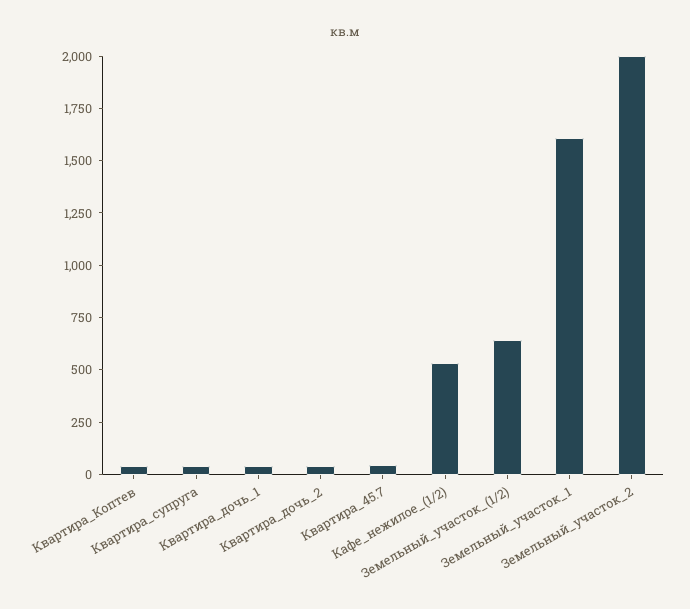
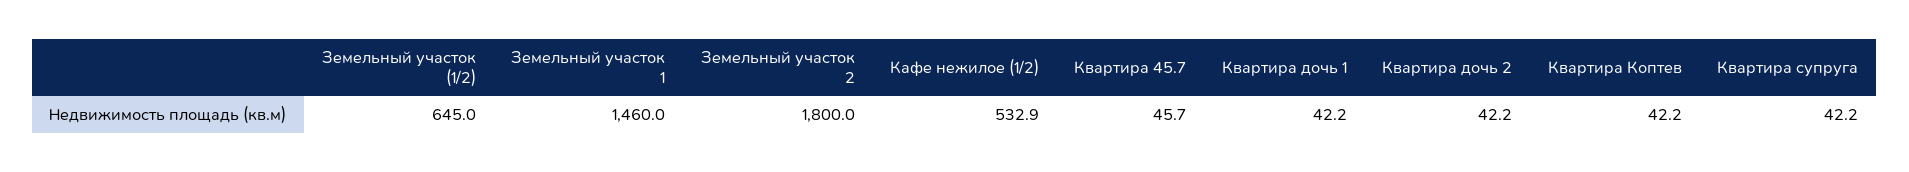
  {
    "Квартира_Коптев": 42.2,
    "Квартира_супруга": 42.2,
    "Квартира_дочь_1": 42.2,
    "Квартира_дочь_2": 42.2,
    "Квартира_45.7": 45.7,
    "Кафе_нежилое_(1/2)": 532.9,
    "Земельный_участок_(1/2)": 645,
-   "Земельный_участок_1": 1600,
+   "Земельный_участок_1": 1460,
-   "Земельный_участок_2": 2000
+   "Земельный_участок_2": 1800
  }

